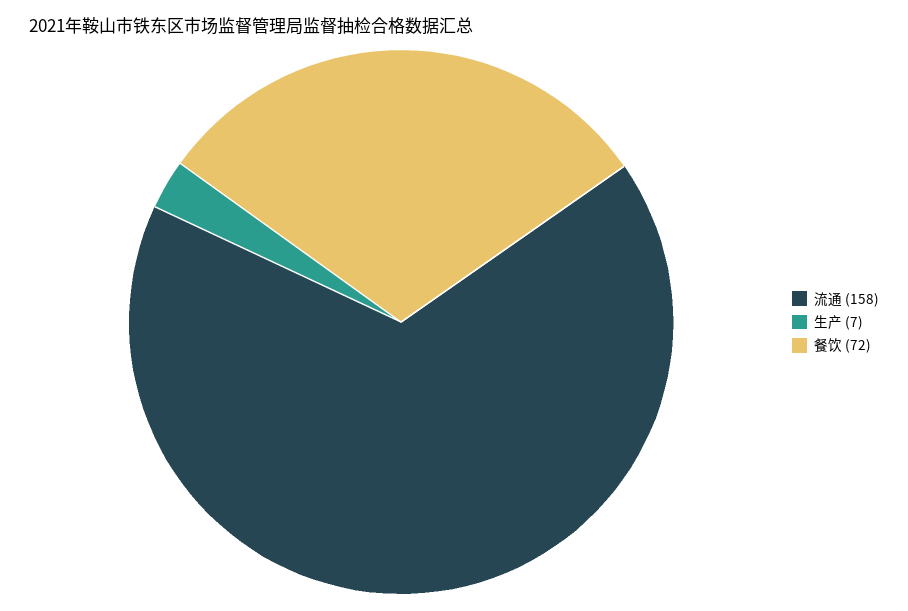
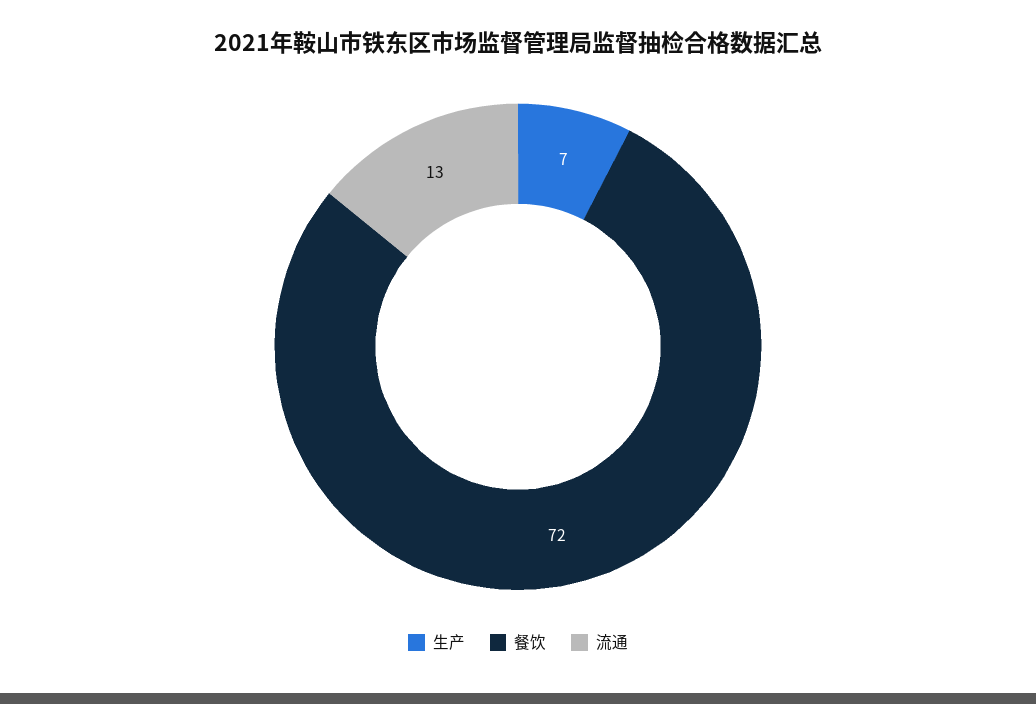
  {
-   "流通": 158,
+   "流通": 13,
    "生产": 7,
    "餐饮": 72
  }

